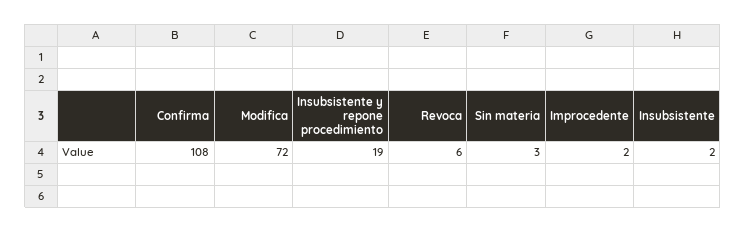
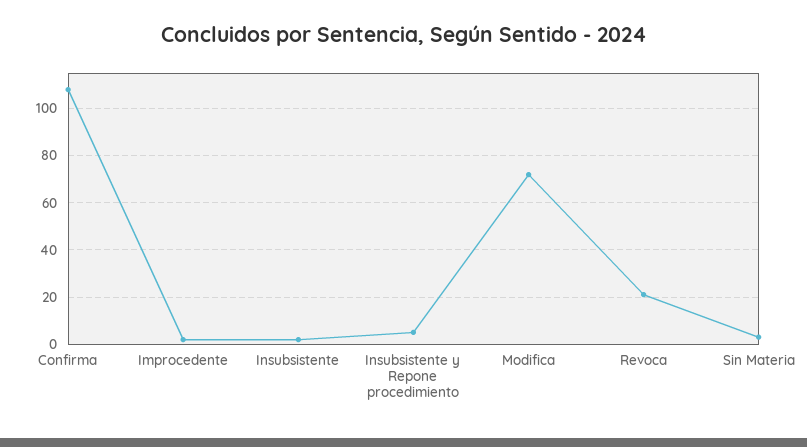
  {
    "Confirma": 108,
    "Modifica": 72,
-   "Insubsistente y repone procedimiento": 19,
+   "Insubsistente y repone procedimiento": 5,
-   "Revoca": 6,
+   "Revoca": 20,
    "Sin materia": 3,
    "Improcedente": 2,
    "Insubsistente": 2
  }

